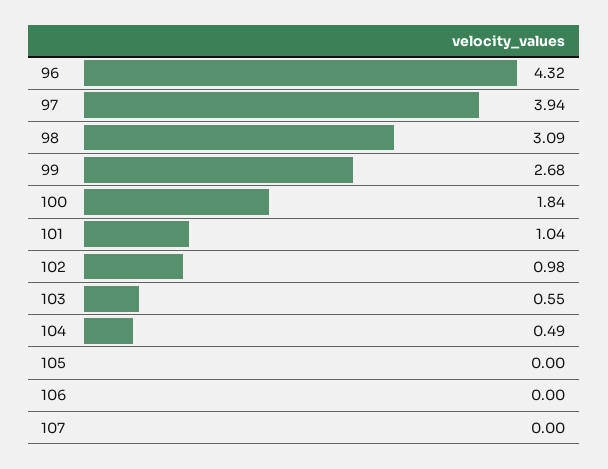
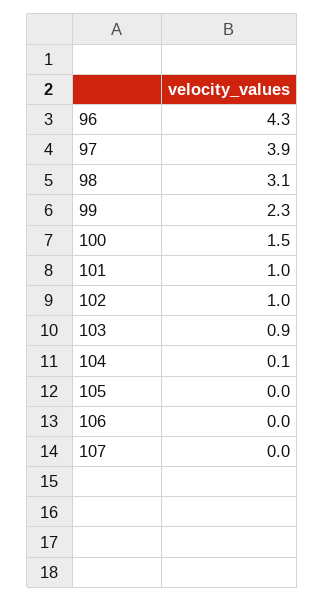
  {
    "96": 4.32,
    "97": 3.94,
    "98": 3.09,
-   "99": 2.68,
+   "99": 2.3,
-   "100": 1.84,
+   "100": 1.5,
    "101": 1.04,
    "102": 0.98,
-   "103": 0.55,
+   "103": 0.9,
-   "104": 0.49,
+   "104": 0.1,
    "105": 0,
    "106": 0,
    "107": 0
  }

